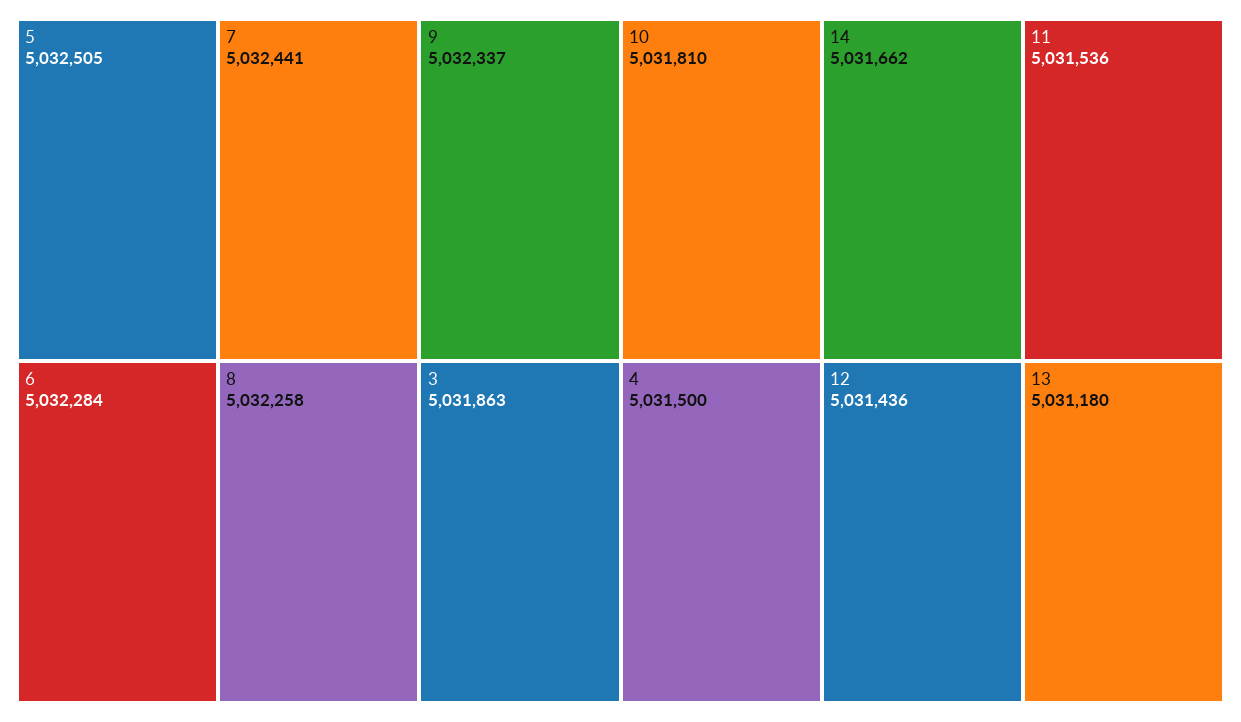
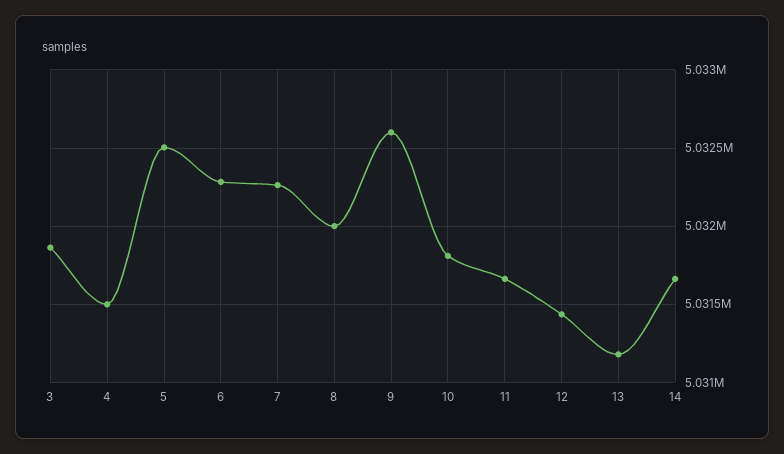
  {
    "5": 5032505,
-   "7": 5032441,
+   "7": 5032250,
-   "9": 5032337,
+   "9": 5032600,
    "6": 5032284,
-   "8": 5032258,
+   "8": 5032000,
    "3": 5031863,
    "10": 5031810,
    "14": 5031662,
-   "11": 5031536,
+   "11": 5031650,
    "4": 5031500,
    "12": 5031436,
    "13": 5031180
  }

